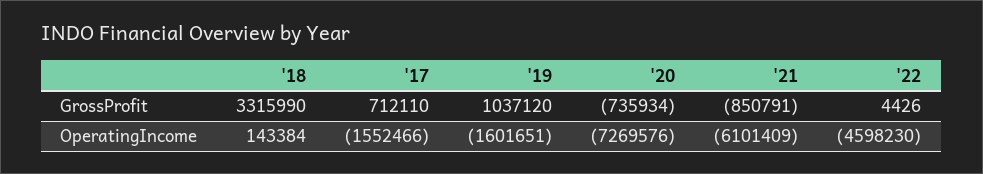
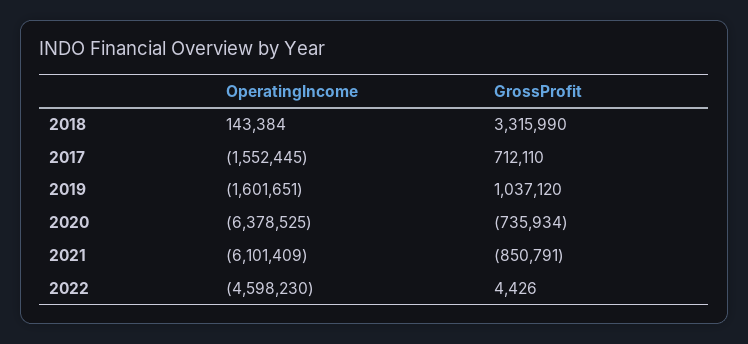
  {
    "'18": {
      "GrossProfit": 3315990,
      "OperatingIncome": 143384
    },
    "'17": {
      "GrossProfit": 712110,
-     "OperatingIncome": -1552466
+     "OperatingIncome": -1552445
    },
    "'19": {
      "GrossProfit": 1037120,
      "OperatingIncome": -1601651
    },
    "'20": {
      "GrossProfit": -735934,
-     "OperatingIncome": -7269576
+     "OperatingIncome": -6378525
    },
    "'21": {
      "GrossProfit": -850791,
      "OperatingIncome": -6101409
    },
    "'22": {
      "GrossProfit": 4426,
      "OperatingIncome": -4598230
    }
  }

